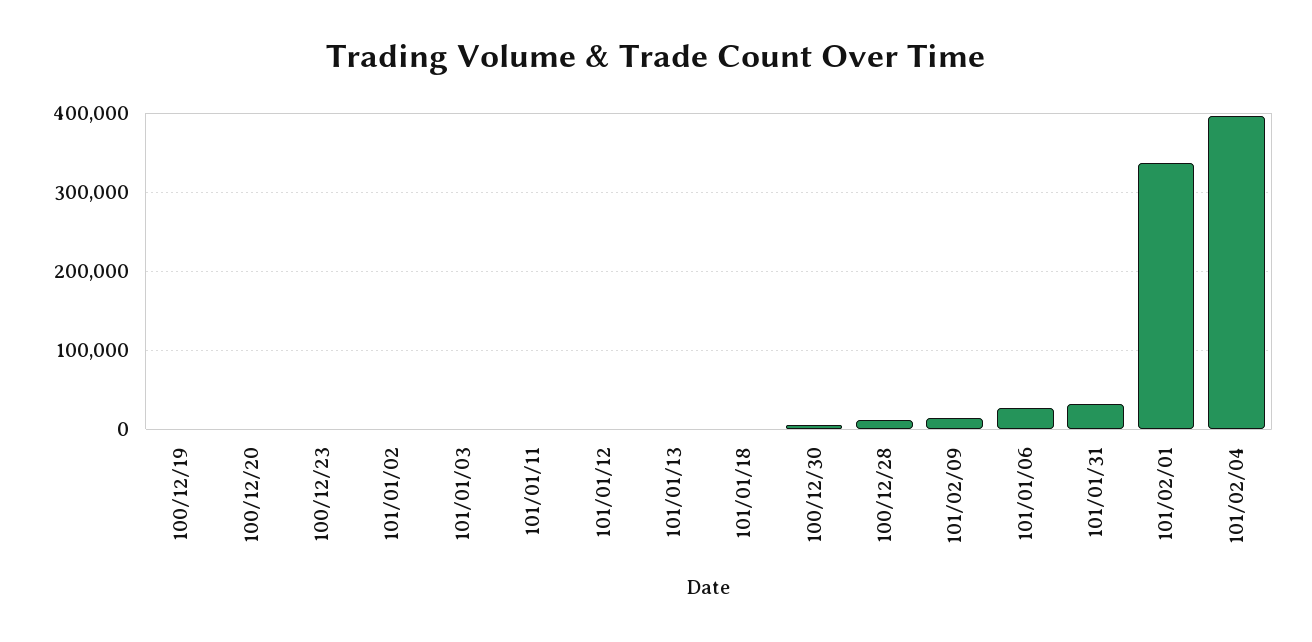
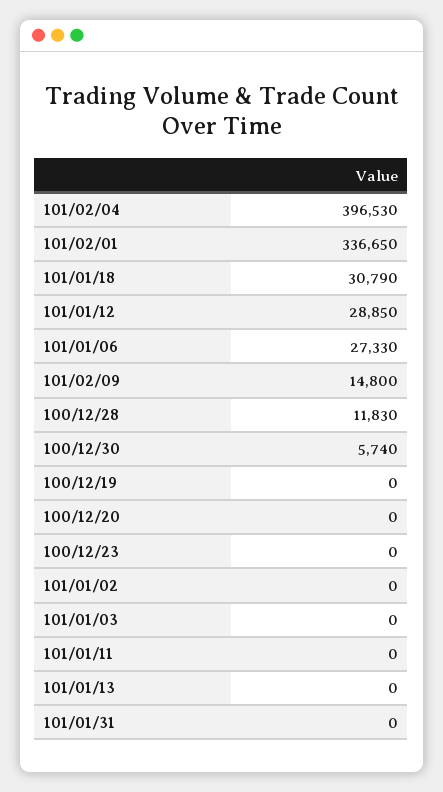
  {
    "100/12/19": 0,
    "100/12/20": 0,
    "100/12/23": 0,
    "101/01/02": 0,
    "101/01/03": 0,
    "101/01/11": 0,
-   "101/01/12": 0,
+   "101/01/12": 28850,
    "101/01/13": 0,
-   "101/01/18": 0,
+   "101/01/18": 30790,
    "100/12/30": 5740,
    "100/12/28": 11830,
    "101/02/09": 14800,
    "101/01/06": 27330,
-   "101/01/31": 30000,
+   "101/01/31": 0,
    "101/02/01": 336650,
    "101/02/04": 396530
  }

